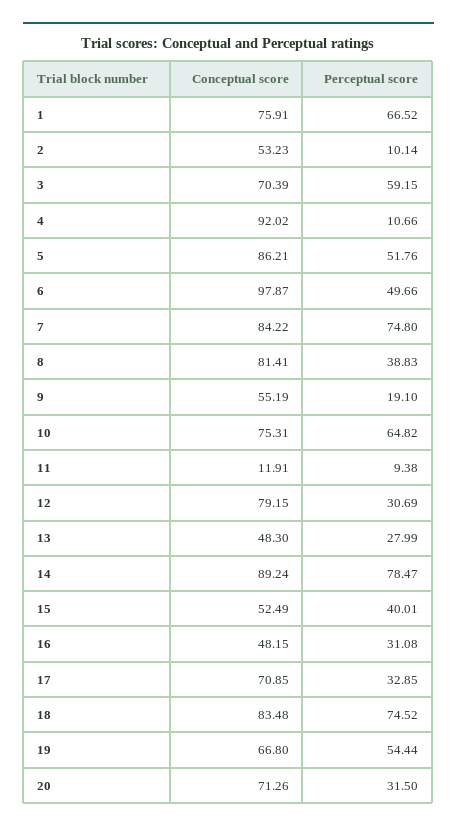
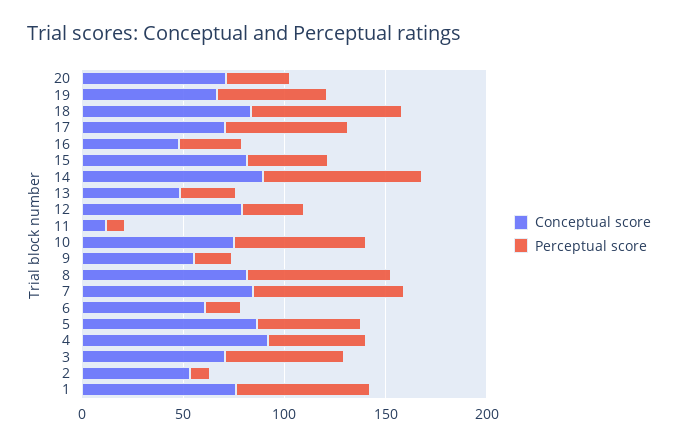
  {
    "Conceptual score": {
      "1": 75.91,
      "2": 53.23,
      "3": 70.39,
      "4": 92.02,
      "5": 86.21,
-     "6": 97.87,
+     "6": 60,
      "7": 84.22,
      "8": 81.41,
      "9": 55.19,
      "10": 75.31,
      "11": 11.91,
      "12": 79.15,
      "13": 48.3,
      "14": 89.24,
-     "15": 52.49,
+     "15": 80,
      "16": 48.15,
      "17": 70.85,
      "18": 83.48,
      "19": 66.8,
      "20": 71.26
    },
    "Perceptual score": {
      "1": 66.52,
      "2": 10.14,
      "3": 59.15,
-     "4": 10.66,
+     "4": 50,
      "5": 51.76,
-     "6": 49.66,
+     "6": 20,
      "7": 74.8,
-     "8": 38.83,
+     "8": 70,
      "9": 19.1,
      "10": 64.82,
      "11": 9.38,
      "12": 30.69,
      "13": 27.99,
      "14": 78.47,
      "15": 40.01,
      "16": 31.08,
-     "17": 32.85,
+     "17": 60,
      "18": 74.52,
      "19": 54.44,
      "20": 31.5
    }
  }

